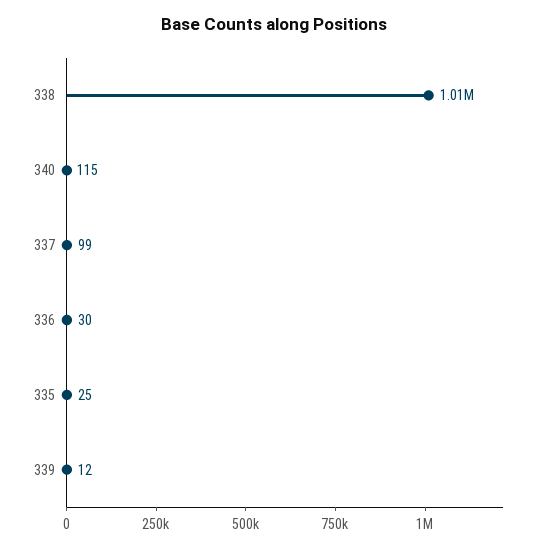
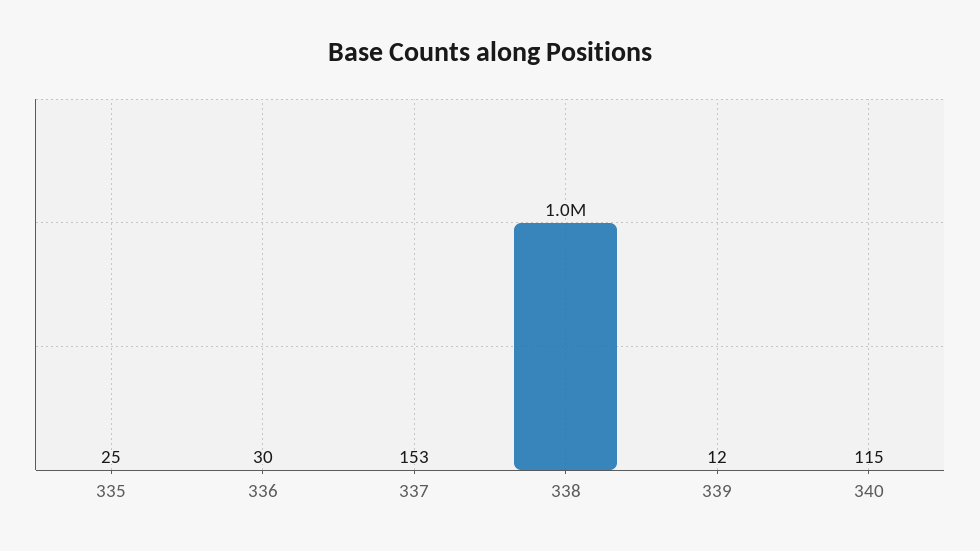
  {
    "338": 1010000,
    "340": 115,
-   "337": 99,
+   "337": 153,
    "336": 30,
    "335": 25,
    "339": 12
  }

